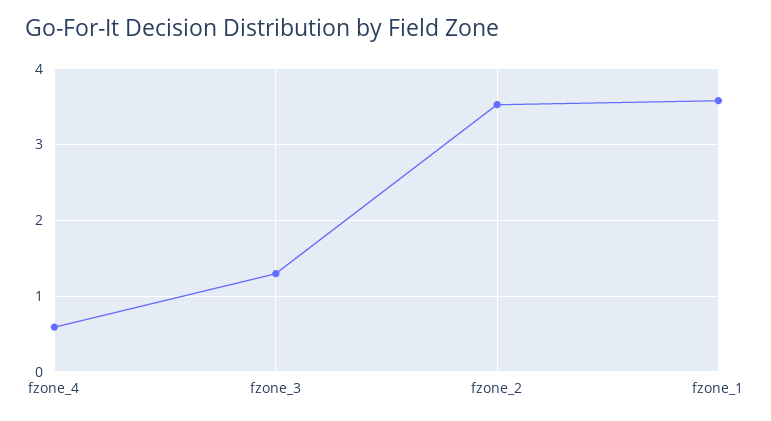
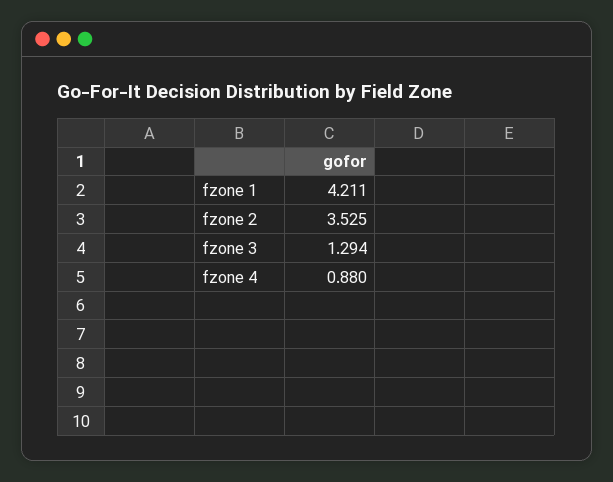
  {
-   "fzone_4": 0.6,
+   "fzone_4": 0.88,
    "fzone_3": 1.294,
    "fzone_2": 3.525,
-   "fzone_1": 3.6
+   "fzone_1": 4.211
  }

